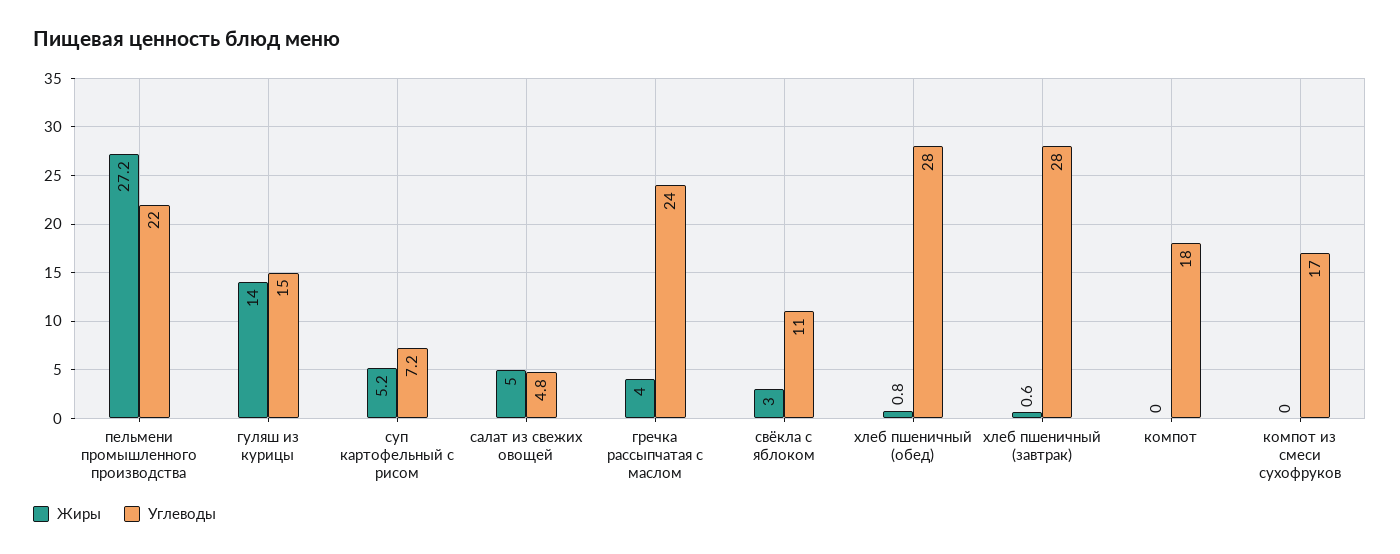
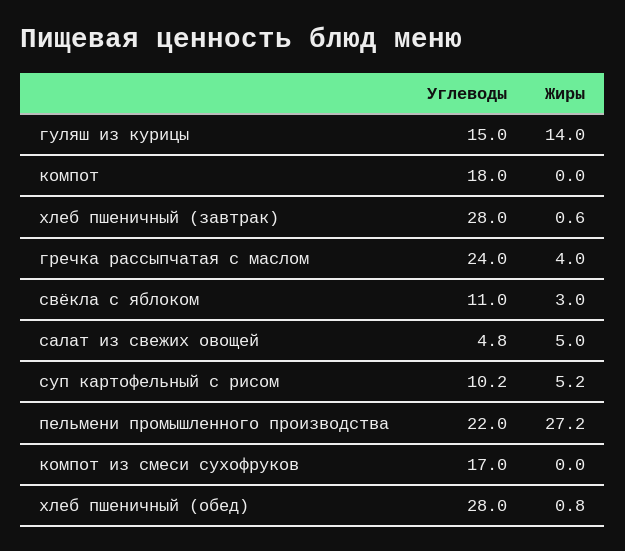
  {
    "Жиры": {
      "пельмени промышленного производства": 27.2,
      "гуляш из курицы": 14,
      "суп картофельный с рисом": 5.2,
      "салат из свежих овощей": 5,
      "гречка рассыпчатая с маслом": 4,
      "свёкла с яблоком": 3,
      "хлеб пшеничный (обед)": 0.8,
      "хлеб пшеничный (завтрак)": 0.6,
      "компот": 0,
      "компот из смеси сухофруков": 0
    },
    "Углеводы": {
      "пельмени промышленного производства": 22,
      "гуляш из курицы": 15,
-     "суп картофельный с рисом": 7.2,
+     "суп картофельный с рисом": 10.2,
      "салат из свежих овощей": 4.8,
      "гречка рассыпчатая с маслом": 24,
      "свёкла с яблоком": 11,
      "хлеб пшеничный (обед)": 28,
      "хлеб пшеничный (завтрак)": 28,
      "компот": 18,
      "компот из смеси сухофруков": 17
    }
  }

